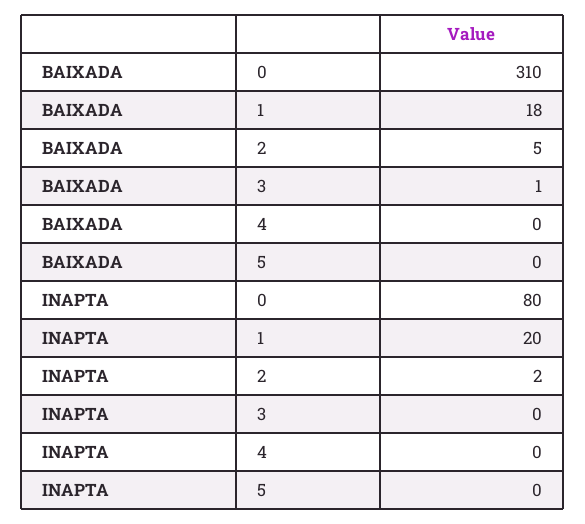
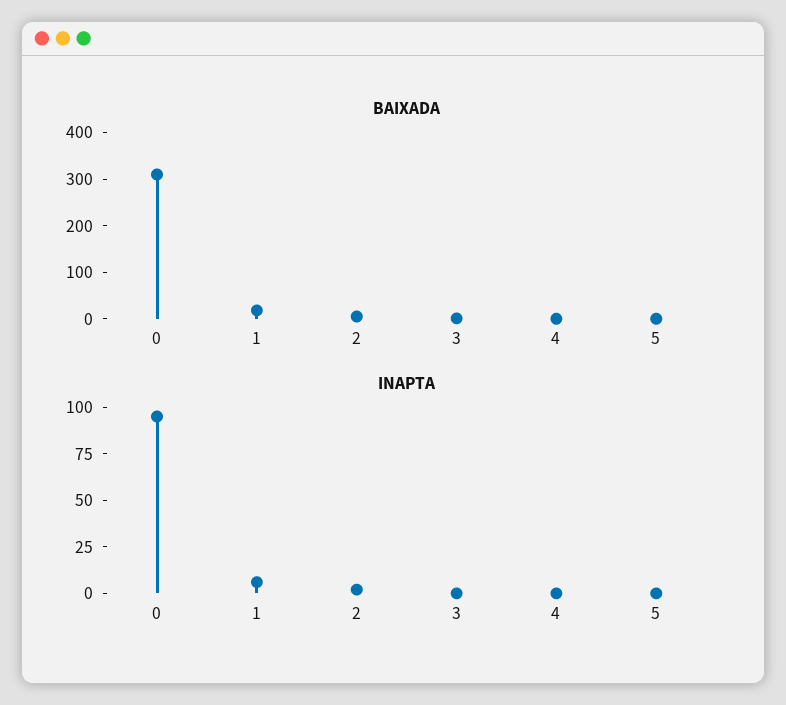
  {
    "BAIXADA": {
      "0": 310,
      "1": 18,
      "2": 5,
      "3": 1,
      "4": 0,
      "5": 0
    },
    "INAPTA": {
-     "0": 80,
+     "0": 95,
-     "1": 20,
+     "1": 5,
      "2": 2,
      "3": 0,
      "4": 0,
      "5": 0
    }
  }

